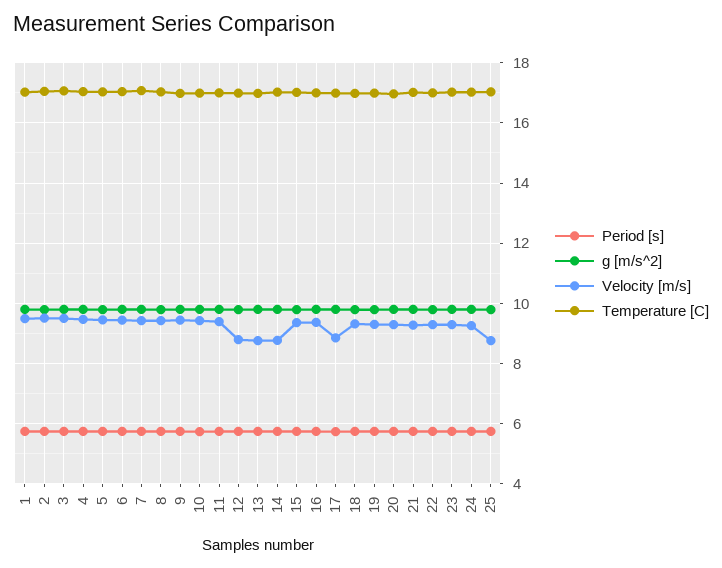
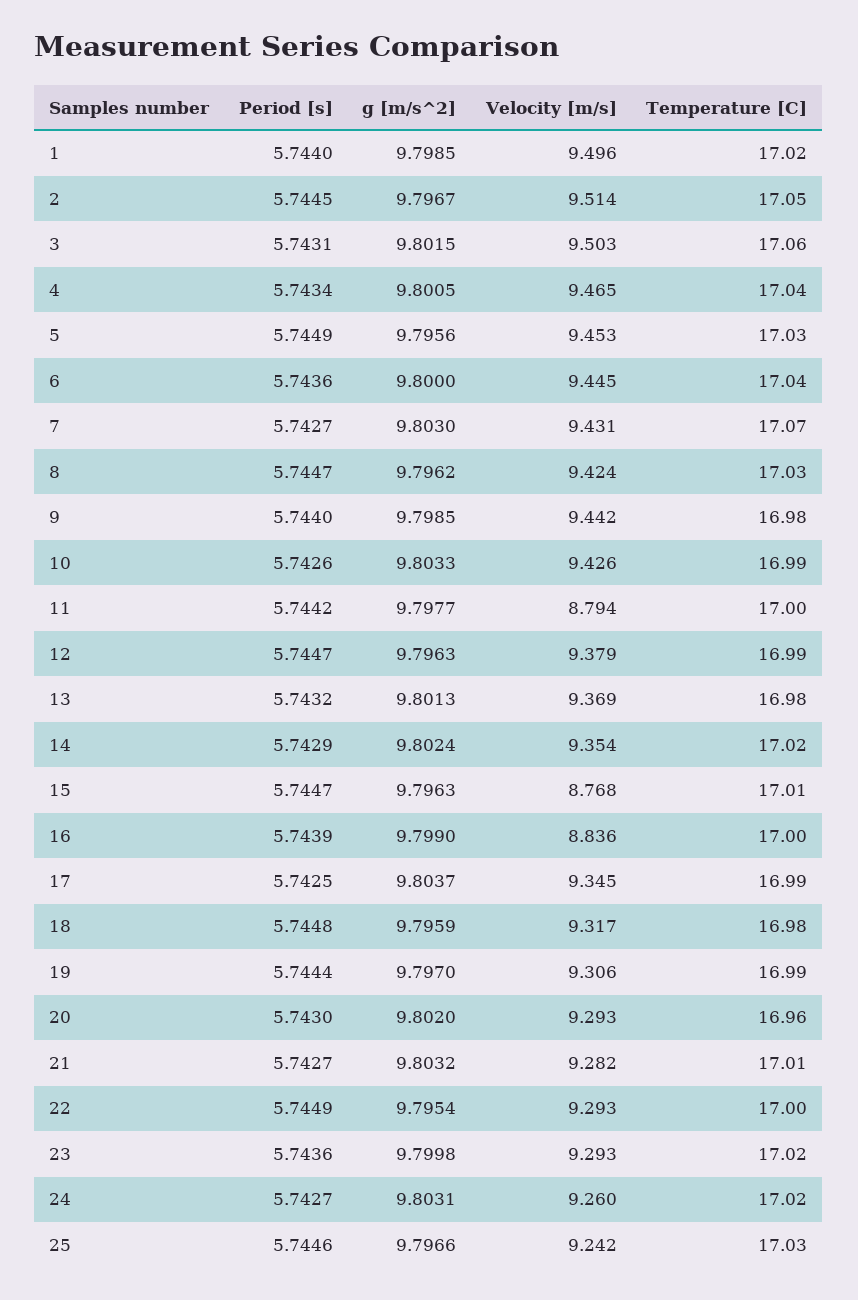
  {
    "Period [s]": {
      "1": 5.744,
      "2": 5.7445,
      "3": 5.7431,
      "4": 5.7434,
      "5": 5.7449,
      "6": 5.7436,
      "7": 5.7427,
      "8": 5.7447,
      "9": 5.744,
      "10": 5.7426,
      "11": 5.7442,
      "12": 5.7447,
      "13": 5.7432,
      "14": 5.7429,
      "15": 5.7447,
      "16": 5.7439,
      "17": 5.7425,
      "18": 5.7448,
      "19": 5.7444,
      "20": 5.743,
      "21": 5.7427,
      "22": 5.7449,
      "23": 5.7436,
      "24": 5.7427,
      "25": 5.7446
    },
    "g [m/s^2]": {
      "1": 9.7985,
      "2": 9.7967,
      "3": 9.8015,
      "4": 9.8005,
      "5": 9.7956,
      "6": 9.8,
      "7": 9.803,
      "8": 9.7962,
      "9": 9.7985,
      "10": 9.8033,
      "11": 9.7977,
      "12": 9.7963,
      "13": 9.8013,
      "14": 9.8024,
      "15": 9.7963,
      "16": 9.799,
      "17": 9.8037,
      "18": 9.7959,
      "19": 9.797,
      "20": 9.802,
      "21": 9.8032,
      "22": 9.7954,
      "23": 9.7998,
      "24": 9.8031,
      "25": 9.7966
    },
    "Velocity [m/s]": {
      "1": 9.496,
      "2": 9.514,
      "3": 9.503,
      "4": 9.465,
      "5": 9.453,
      "6": 9.445,
      "7": 9.431,
      "8": 9.424,
      "9": 9.442,
      "10": 9.426,
-     "11": 9.4,
+     "11": 8.794,
-     "12": 8.8,
+     "12": 9.379,
-     "13": 8.8,
+     "13": 9.369,
-     "14": 8.8,
+     "14": 9.354,
-     "15": 9.4,
+     "15": 8.768,
-     "16": 9.4,
+     "16": 8.836,
-     "17": 8.8,
+     "17": 9.345,
      "18": 9.317,
      "19": 9.306,
      "20": 9.293,
      "21": 9.282,
      "22": 9.293,
      "23": 9.293,
      "24": 9.26,
-     "25": 8.8
+     "25": 9.242
    },
    "Temperature [C]": {
      "1": 17.02,
      "2": 17.05,
      "3": 17.06,
      "4": 17.04,
      "5": 17.03,
      "6": 17.04,
      "7": 17.07,
      "8": 17.03,
      "9": 16.98,
      "10": 16.99,
      "11": 17,
      "12": 16.99,
      "13": 16.98,
      "14": 17.02,
      "15": 17.01,
      "16": 17,
      "17": 16.99,
      "18": 16.98,
      "19": 16.99,
      "20": 16.96,
      "21": 17.01,
      "22": 17,
      "23": 17.02,
      "24": 17.02,
      "25": 17.03
    }
  }

